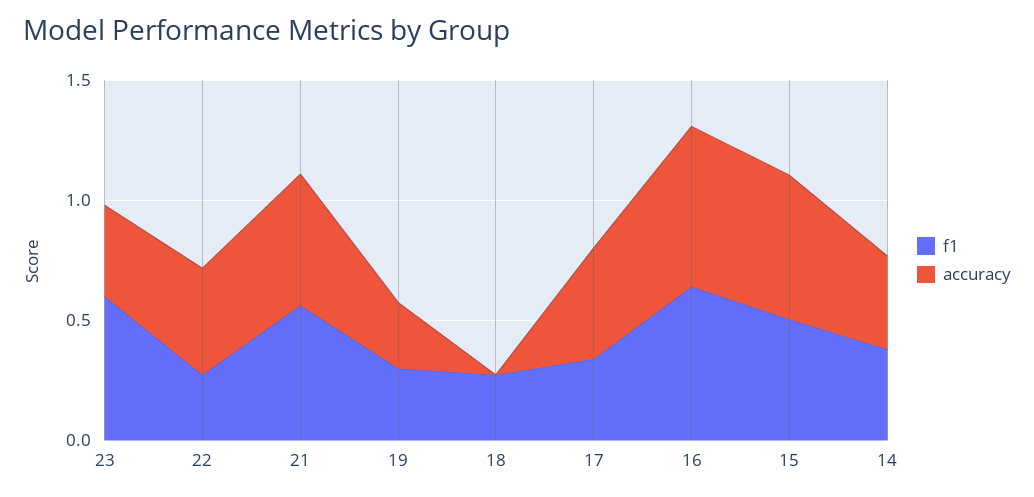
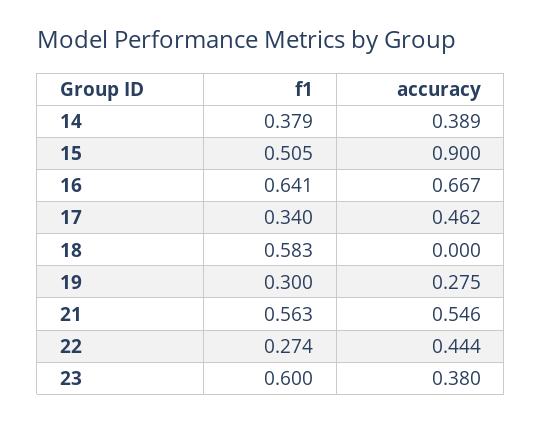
  {
    "f1": {
      "23": 0.6,
      "22": 0.274,
      "21": 0.563,
      "19": 0.3,
-     "18": 0.3,
+     "18": 0.583,
      "17": 0.34,
      "16": 0.641,
      "15": 0.505,
      "14": 0.379
    },
    "accuracy": {
      "23": 0.38,
      "22": 0.444,
      "21": 0.546,
      "19": 0.275,
      "18": 0,
      "17": 0.462,
      "16": 0.667,
-     "15": 0.6,
+     "15": 0.9,
      "14": 0.389
    }
  }

